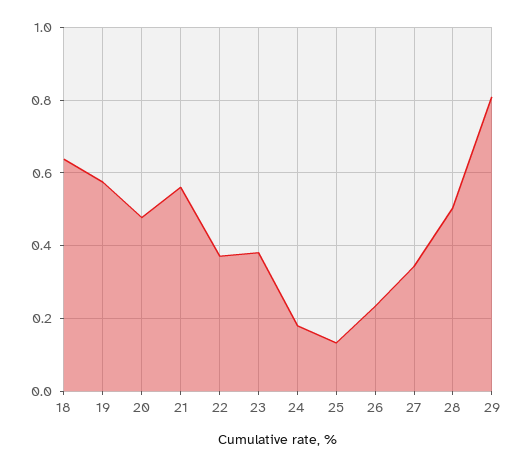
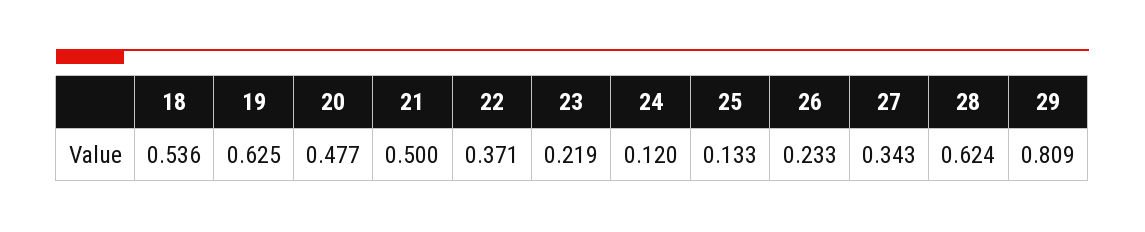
  {
-   "18": 0.64,
+   "18": 0.536,
-   "19": 0.58,
+   "19": 0.625,
    "20": 0.477,
-   "21": 0.56,
+   "21": 0.5,
    "22": 0.371,
-   "23": 0.38,
+   "23": 0.219,
-   "24": 0.18,
+   "24": 0.12,
    "25": 0.133,
    "26": 0.233,
    "27": 0.343,
-   "28": 0.5,
+   "28": 0.624,
    "29": 0.809
  }

